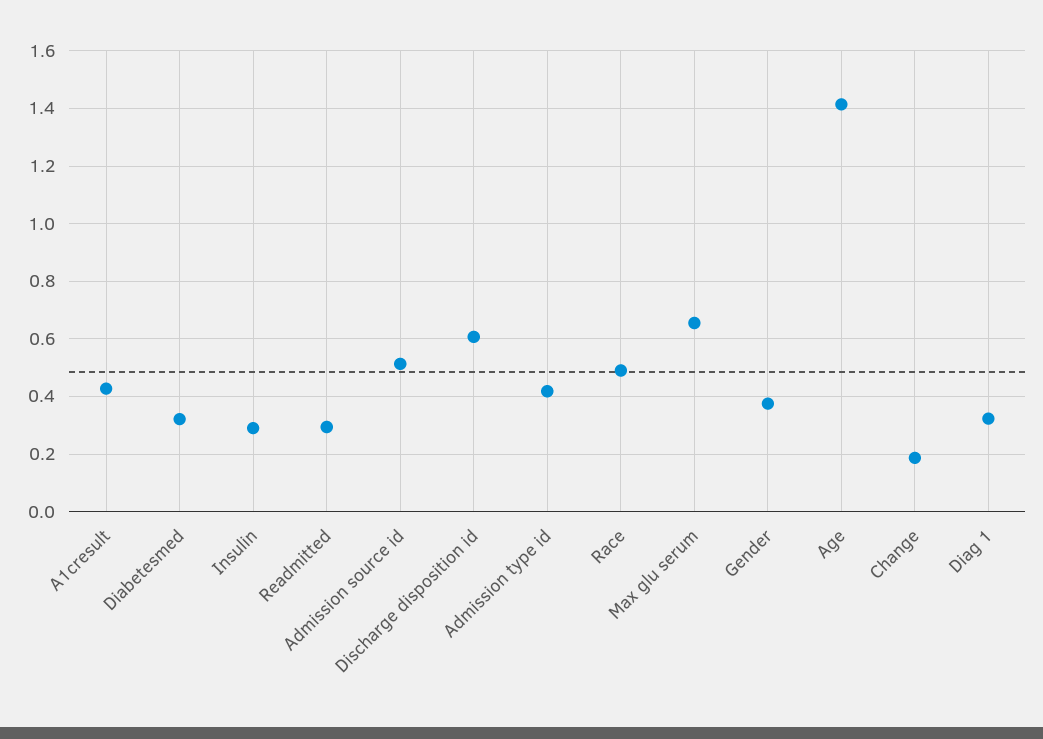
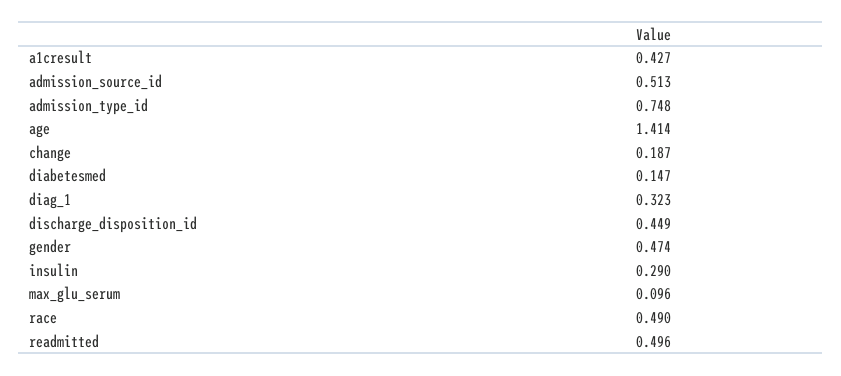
  {
    "A1cresult": 0.427,
-   "Diabetesmed": 0.325,
+   "Diabetesmed": 0.147,
    "Insulin": 0.29,
-   "Readmitted": 0.3,
+   "Readmitted": 0.496,
    "Admission source id": 0.513,
-   "Discharge disposition id": 0.6,
+   "Discharge disposition id": 0.449,
-   "Admission type id": 0.425,
+   "Admission type id": 0.748,
    "Race": 0.49,
-   "Max glu serum": 0.65,
+   "Max glu serum": 0.096,
-   "Gender": 0.375,
+   "Gender": 0.474,
    "Age": 1.414,
    "Change": 0.187,
    "Diag 1": 0.323
  }

